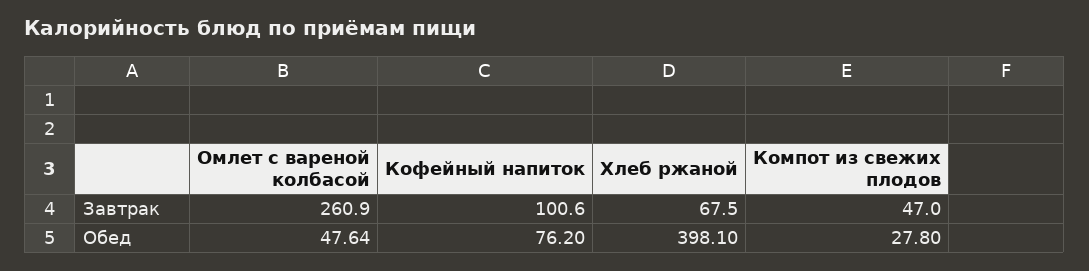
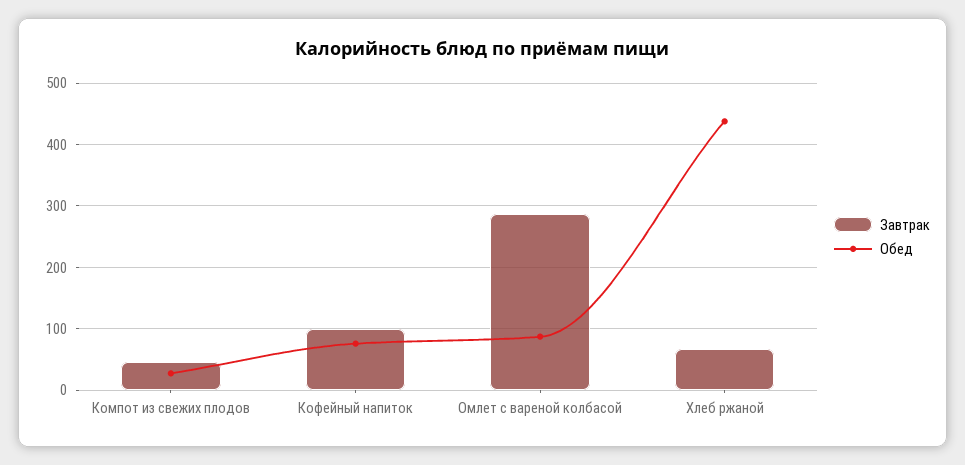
  {
    "Завтрак": {
-     "Омлет с вареной колбасой": 260.9,
+     "Омлет с вареной колбасой": 290,
      "Кофейный напиток": 100.6,
      "Хлеб ржаной": 67.5,
      "Компот из свежих плодов": 47
    },
    "Обед": {
-     "Омлет с вареной колбасой": 47.64,
+     "Омлет с вареной колбасой": 90,
      "Кофейный напиток": 76.2,
-     "Хлеб ржаной": 398.1,
+     "Хлеб ржаной": 440,
      "Компот из свежих плодов": 27.8
    }
  }

